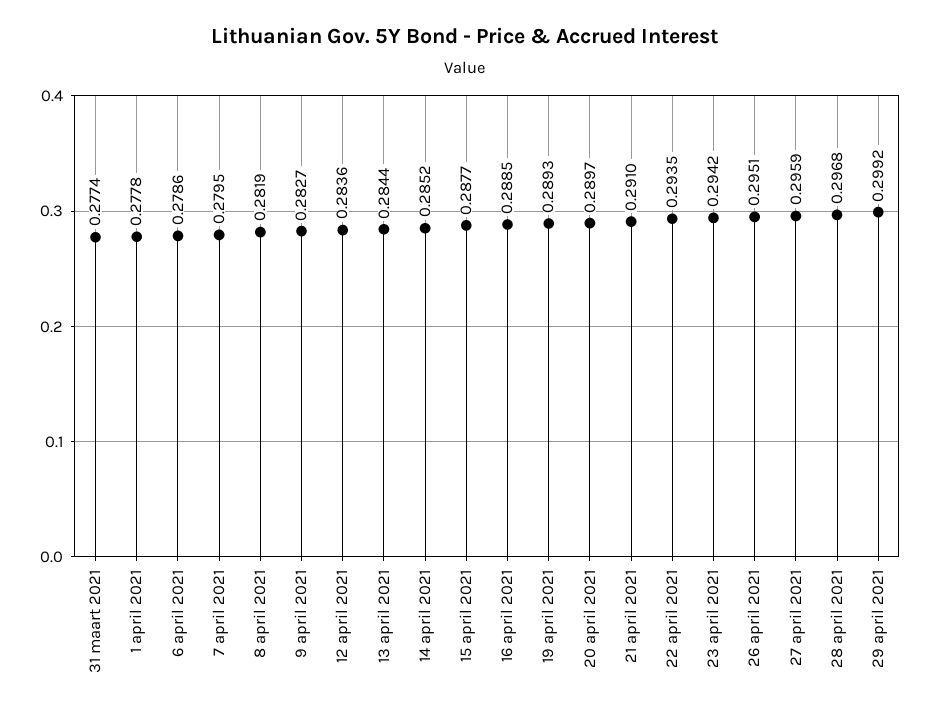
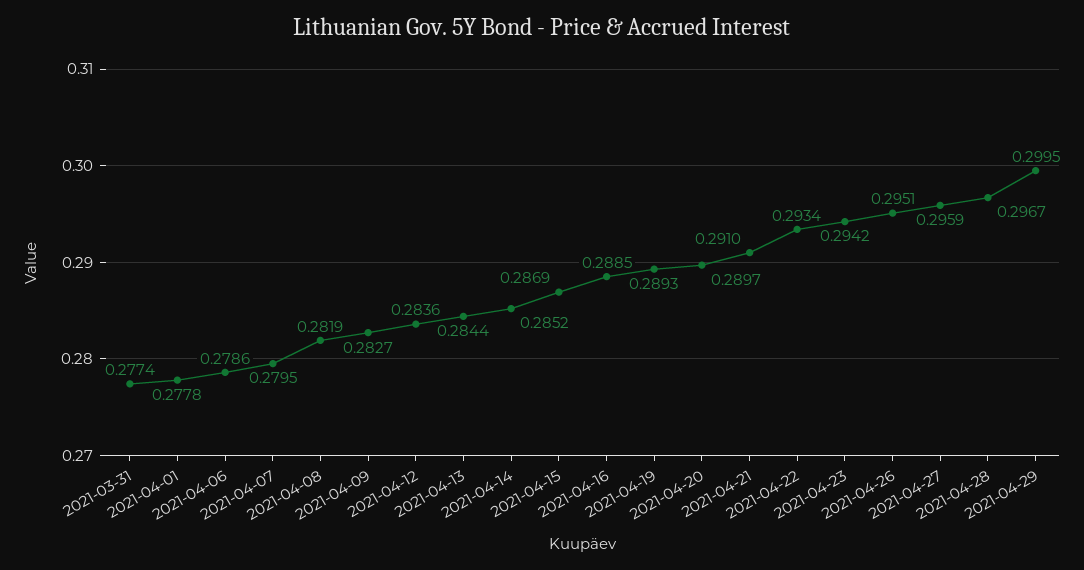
  {
    "31 maart 2021": 0.2774,
    "1 april 2021": 0.2778,
    "6 april 2021": 0.2786,
    "7 april 2021": 0.2795,
    "8 april 2021": 0.2819,
    "9 april 2021": 0.2827,
    "12 april 2021": 0.2836,
    "13 april 2021": 0.2844,
    "14 april 2021": 0.2852,
-   "15 april 2021": 0.2877,
+   "15 april 2021": 0.2869,
    "16 april 2021": 0.2885,
    "19 april 2021": 0.2893,
    "20 april 2021": 0.2897,
    "21 april 2021": 0.291,
-   "22 april 2021": 0.2935,
+   "22 april 2021": 0.2934,
    "23 april 2021": 0.2942,
    "26 april 2021": 0.2951,
    "27 april 2021": 0.2959,
-   "28 april 2021": 0.2968,
+   "28 april 2021": 0.2967,
-   "29 april 2021": 0.2992
+   "29 april 2021": 0.2995
  }

